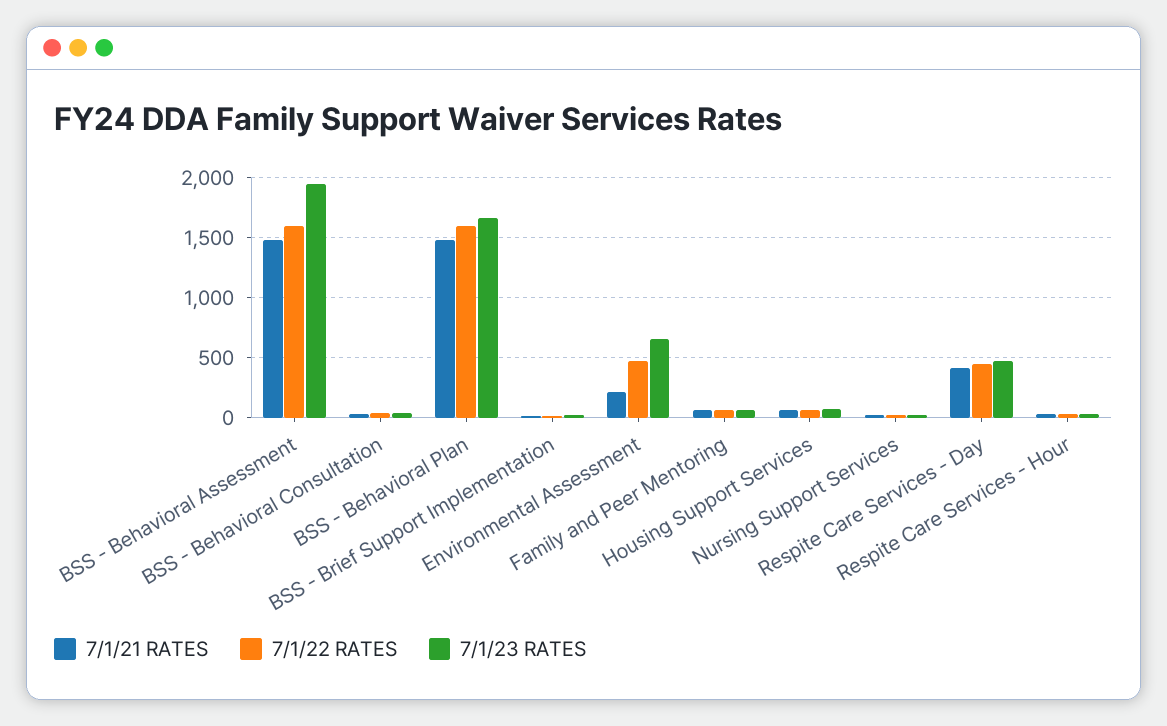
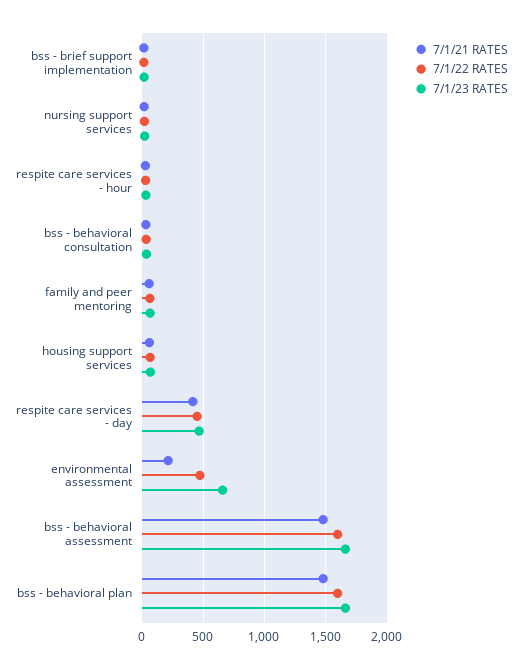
  {
    "7/1/21 RATES": {
      "BSS - Behavioral Assessment": 1500,
      "BSS - Behavioral Consultation": 50,
      "BSS - Behavioral Plan": 1500,
      "BSS - Brief Support Implementation": 0,
      "Environmental Assessment": 200,
      "Family and Peer Mentoring": 50,
      "Housing Support Services": 50,
      "Nursing Support Services": 0,
      "Respite Care Services - Day": 400,
      "Respite Care Services - Hour": 50
    },
    "7/1/22 RATES": {
      "BSS - Behavioral Assessment": 1600,
      "BSS - Behavioral Consultation": 50,
      "BSS - Behavioral Plan": 1600,
      "BSS - Brief Support Implementation": 0,
      "Environmental Assessment": 450,
      "Family and Peer Mentoring": 50,
      "Housing Support Services": 50,
      "Nursing Support Services": 0,
      "Respite Care Services - Day": 450,
      "Respite Care Services - Hour": 50
    },
    "7/1/23 RATES": {
-     "BSS - Behavioral Assessment": 1950,
+     "BSS - Behavioral Assessment": 1650,
      "BSS - Behavioral Consultation": 50,
      "BSS - Behavioral Plan": 1650,
      "BSS - Brief Support Implementation": 0,
      "Environmental Assessment": 650,
      "Family and Peer Mentoring": 50,
      "Housing Support Services": 50,
      "Nursing Support Services": 0,
      "Respite Care Services - Day": 450,
      "Respite Care Services - Hour": 50
    }
  }

